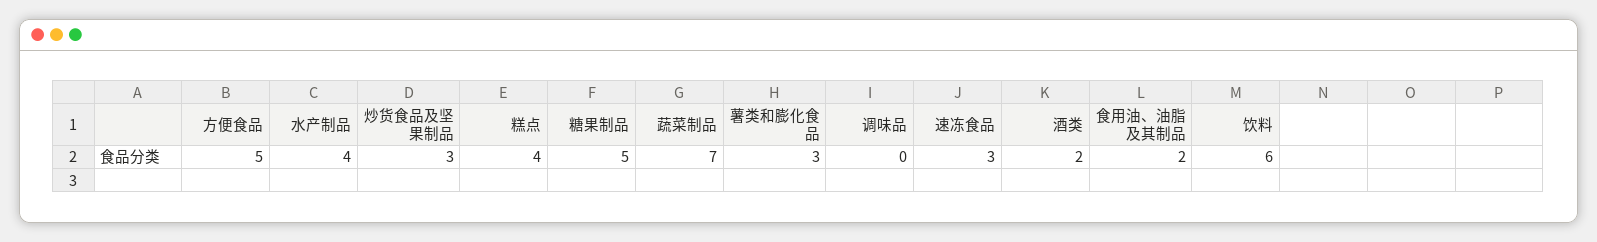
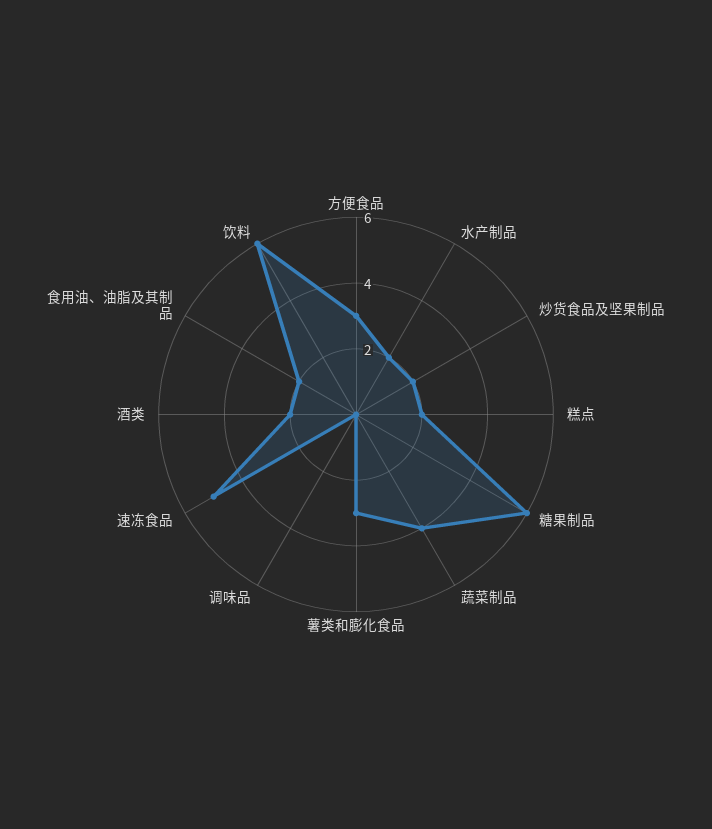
  {
-   "方便食品": 5,
+   "方便食品": 3,
-   "水产制品": 4,
+   "水产制品": 2,
-   "炒货食品及坚果制品": 3,
+   "炒货食品及坚果制品": 2,
-   "糕点": 4,
+   "糕点": 2,
-   "糖果制品": 5,
+   "糖果制品": 6,
-   "蔬菜制品": 7,
+   "蔬菜制品": 4,
    "薯类和膨化食品": 3,
    "调味品": 0,
-   "速冻食品": 3,
+   "速冻食品": 5,
    "酒类": 2,
    "食用油、油脂及其制品": 2,
    "饮料": 6
  }

